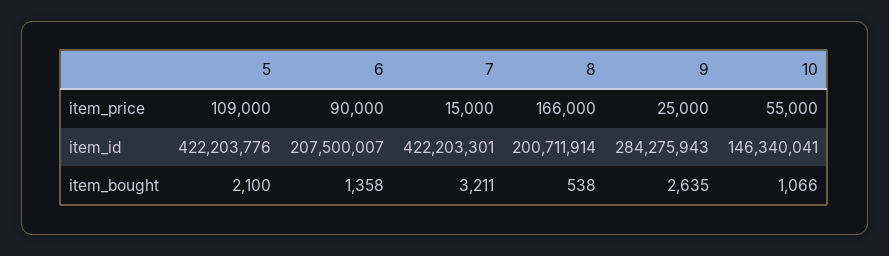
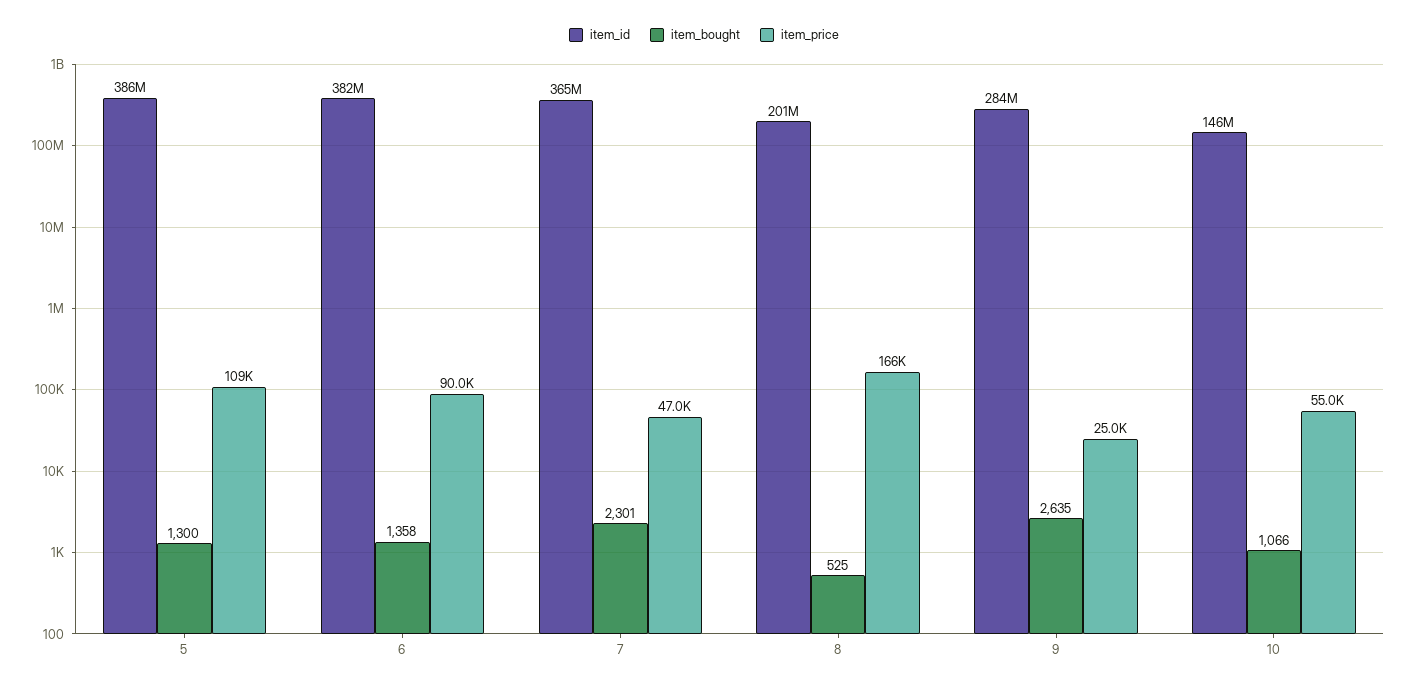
  {
    "item_price": {
      "5": 109000,
      "6": 90000,
-     "7": 15000,
+     "7": 47000,
      "8": 166000,
      "9": 25000,
      "10": 55000
    },
    "item_id": {
-     "5": 422203776,
+     "5": 386000000,
-     "6": 207500007,
+     "6": 382000000,
-     "7": 422203301,
+     "7": 365000000,
      "8": 200711914,
      "9": 284275943,
      "10": 146340041
    },
    "item_bought": {
-     "5": 2100,
+     "5": 1300,
      "6": 1358,
-     "7": 3211,
+     "7": 2301,
-     "8": 538,
+     "8": 525,
      "9": 2635,
      "10": 1066
    }
  }

